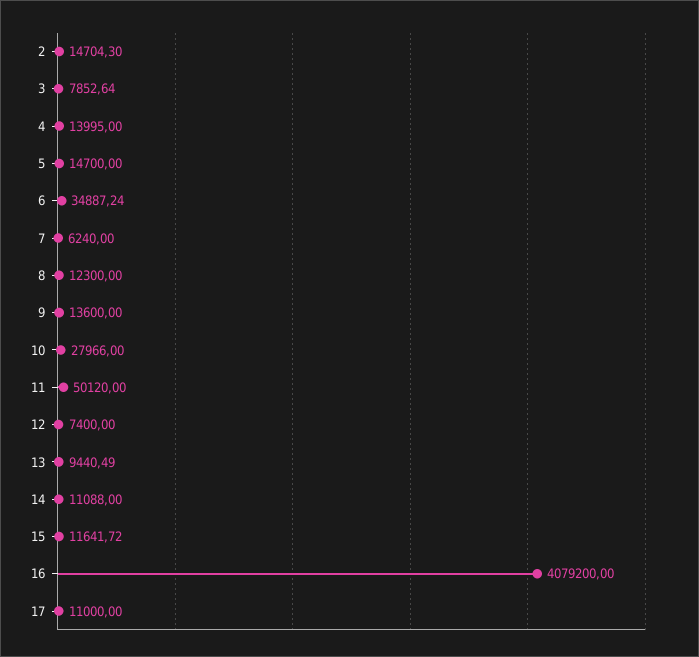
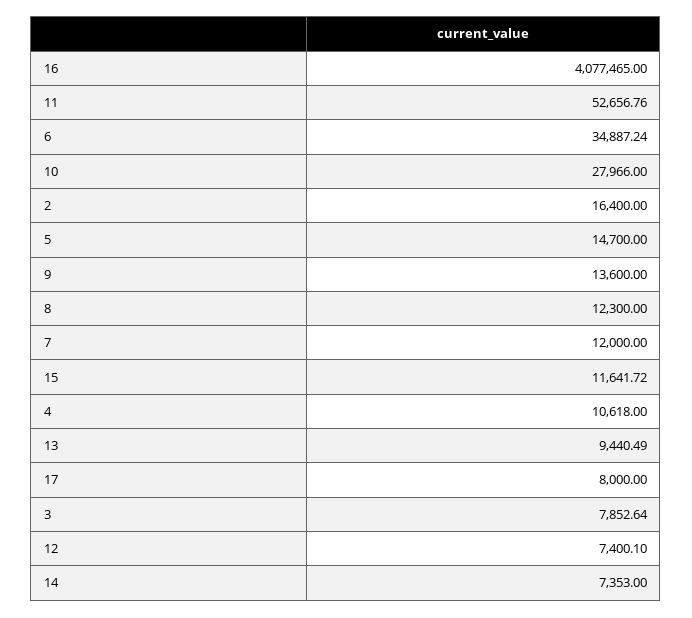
  {
-   "2": 14704.3,
+   "2": 16400,
    "3": 7852.64,
-   "4": 13995,
+   "4": 10618,
    "5": 14700,
    "6": 34887.24,
-   "7": 6240,
+   "7": 12000,
    "8": 12300,
    "9": 13600,
    "10": 27966,
-   "11": 50120,
+   "11": 52656.76,
-   "12": 7400,
+   "12": 7400.1,
    "13": 9440.49,
-   "14": 11088,
+   "14": 7353,
    "15": 11641.72,
-   "16": 4079200,
+   "16": 4077465,
-   "17": 11000
+   "17": 8000
  }

